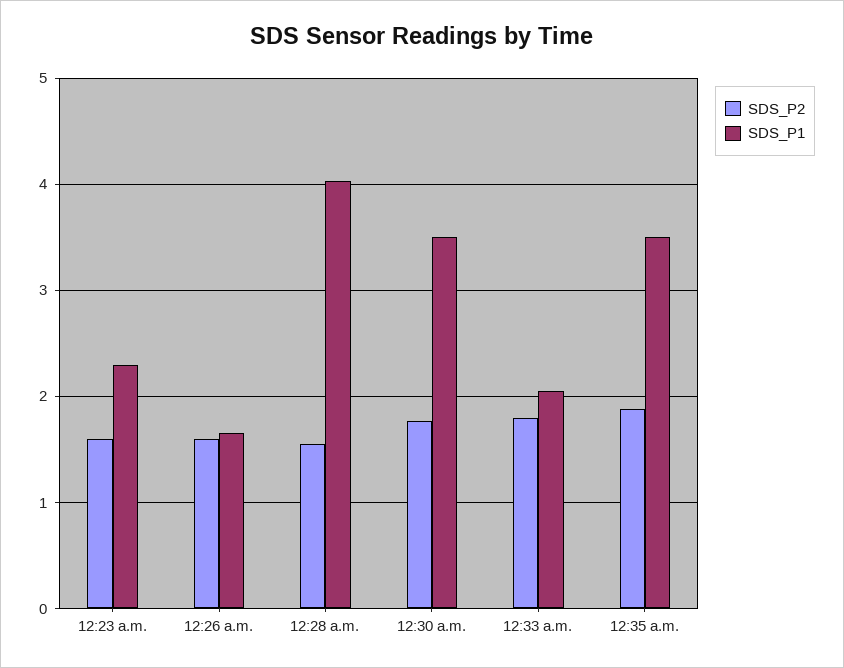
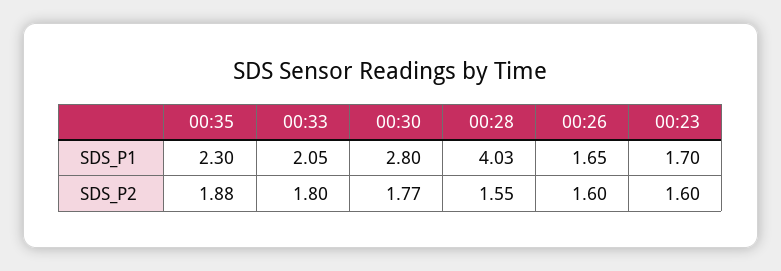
  {
    "SDS_P2": {
      "12:23 a.m.": 1.6,
      "12:26 a.m.": 1.6,
      "12:28 a.m.": 1.55,
      "12:30 a.m.": 1.77,
      "12:33 a.m.": 1.8,
      "12:35 a.m.": 1.88
    },
    "SDS_P1": {
-     "12:23 a.m.": 2.3,
+     "12:23 a.m.": 1.7,
      "12:26 a.m.": 1.65,
      "12:28 a.m.": 4.03,
-     "12:30 a.m.": 3.5,
+     "12:30 a.m.": 2.8,
      "12:33 a.m.": 2.05,
-     "12:35 a.m.": 3.5
+     "12:35 a.m.": 2.3
    }
  }

